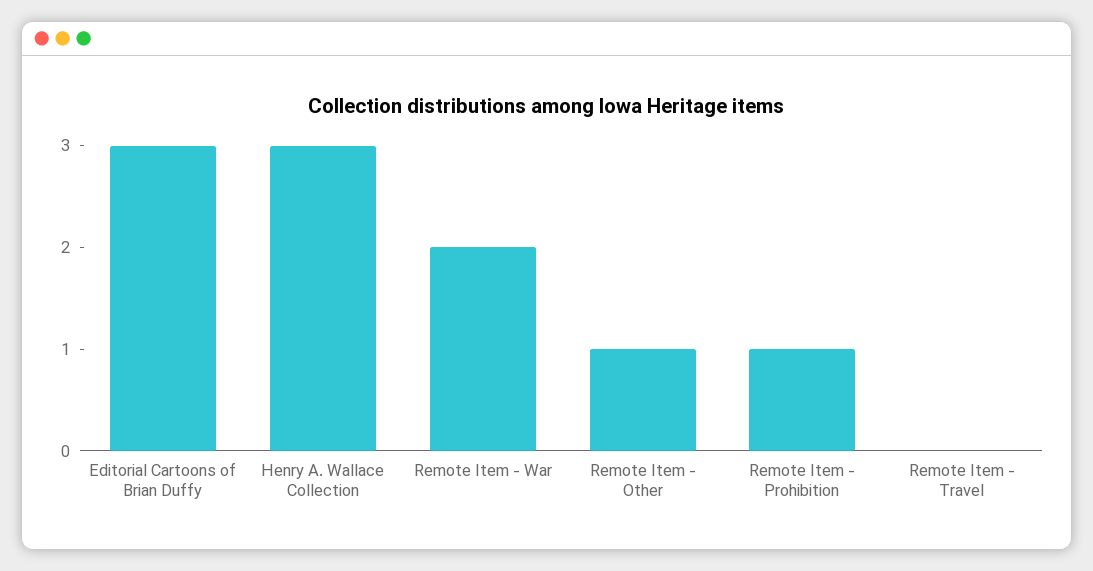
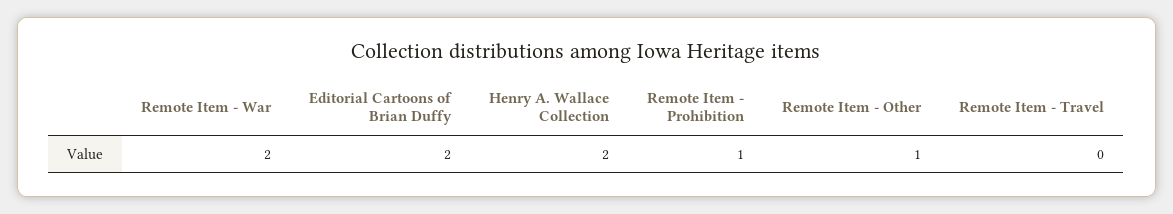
  {
-   "Editorial Cartoons of Brian Duffy": 3,
+   "Editorial Cartoons of Brian Duffy": 2,
-   "Henry A. Wallace Collection": 3,
+   "Henry A. Wallace Collection": 2,
    "Remote Item - War": 2,
    "Remote Item - Other": 1,
    "Remote Item - Prohibition": 1,
    "Remote Item - Travel": 0
  }

